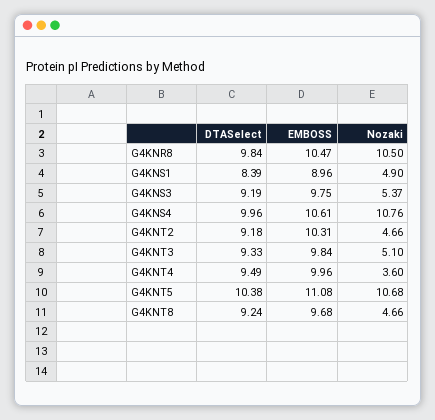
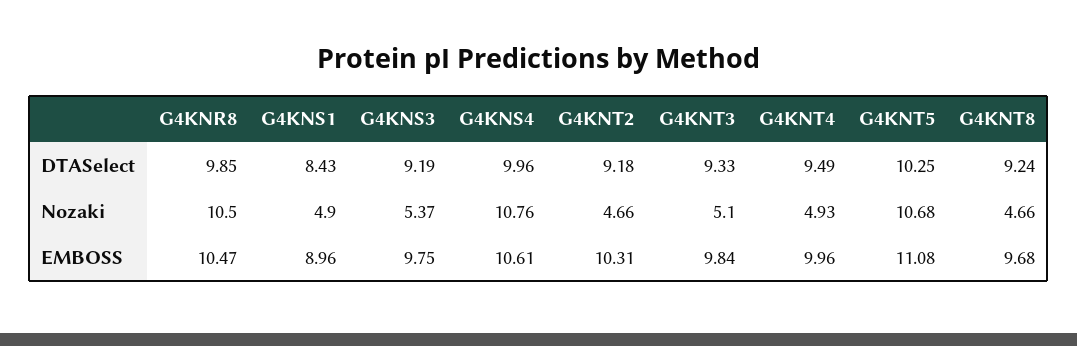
  {
    "DTASelect": {
-     "G4KNR8": 9.84,
+     "G4KNR8": 9.85,
-     "G4KNS1": 8.39,
+     "G4KNS1": 8.43,
      "G4KNS3": 9.19,
      "G4KNS4": 9.96,
      "G4KNT2": 9.18,
      "G4KNT3": 9.33,
      "G4KNT4": 9.49,
-     "G4KNT5": 10.38,
+     "G4KNT5": 10.25,
      "G4KNT8": 9.24
    },
    "EMBOSS": {
      "G4KNR8": 10.47,
      "G4KNS1": 8.96,
      "G4KNS3": 9.75,
      "G4KNS4": 10.61,
      "G4KNT2": 10.31,
      "G4KNT3": 9.84,
      "G4KNT4": 9.96,
      "G4KNT5": 11.08,
      "G4KNT8": 9.68
    },
    "Nozaki": {
      "G4KNR8": 10.5,
      "G4KNS1": 4.9,
      "G4KNS3": 5.37,
      "G4KNS4": 10.76,
      "G4KNT2": 4.66,
      "G4KNT3": 5.1,
-     "G4KNT4": 3.6,
+     "G4KNT4": 4.93,
      "G4KNT5": 10.68,
      "G4KNT8": 4.66
    }
  }

